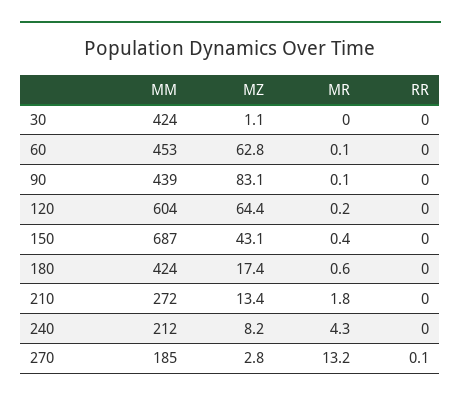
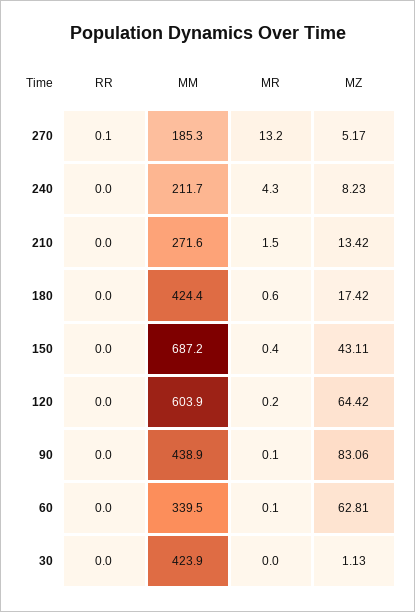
  {
    "MM": {
      "30": 423.9,
-     "60": 453,
+     "60": 339.5,
      "90": 438.9,
      "120": 603.9,
      "150": 687.2,
      "180": 424.4,
      "210": 271.6,
      "240": 211.7,
      "270": 185.3
    },
    "MZ": {
      "30": 1.13,
      "60": 62.81,
      "90": 83.06,
      "120": 64.42,
      "150": 43.11,
      "180": 17.42,
      "210": 13.42,
      "240": 8.23,
-     "270": 2.8
+     "270": 5.17
    },
    "MR": {
      "30": 0,
      "60": 0.1,
      "90": 0.1,
      "120": 0.2,
      "150": 0.4,
      "180": 0.6,
-     "210": 1.8,
+     "210": 1.5,
      "240": 4.3,
      "270": 13.2
    },
    "RR": {
      "30": 0,
      "60": 0,
      "90": 0,
      "120": 0,
      "150": 0,
      "180": 0,
      "210": 0,
      "240": 0,
      "270": 0.1
    }
  }

